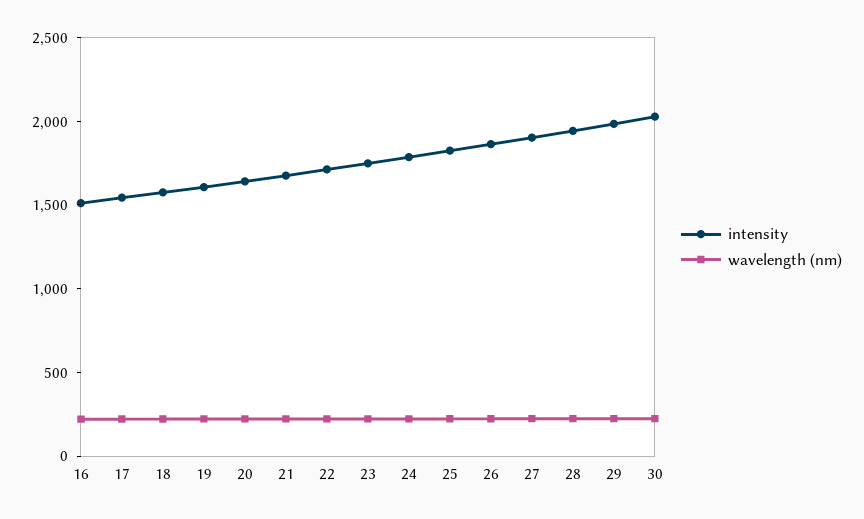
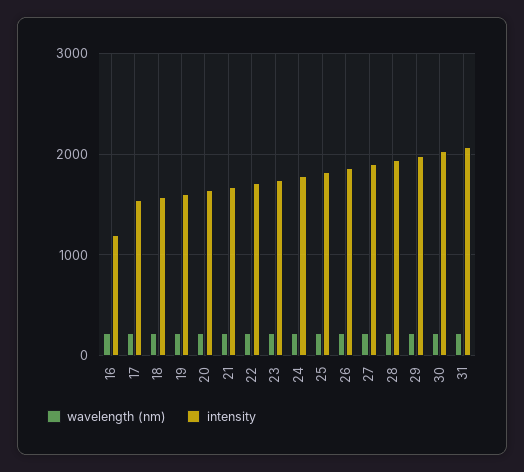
  {
    "intensity": {
-     "16": 1500,
+     "16": 1200,
      "17": 1500,
      "18": 1600,
      "19": 1600,
      "20": 1600,
      "21": 1700,
      "22": 1700,
      "23": 1700,
      "24": 1800,
      "25": 1800,
      "26": 1900,
      "27": 1900,
      "28": 1900,
      "29": 2000,
-     "30": 2000
+     "30": 2000,
+     "31": 2100
    },
    "wavelength (nm)": {
      "16": 200,
      "17": 200,
      "18": 200,
      "19": 200,
      "20": 200,
      "21": 200,
      "22": 200,
      "23": 200,
      "24": 200,
      "25": 200,
      "26": 200,
      "27": 200,
      "28": 200,
      "29": 200,
-     "30": 200
+     "30": 200,
+     "31": 200
    }
  }

